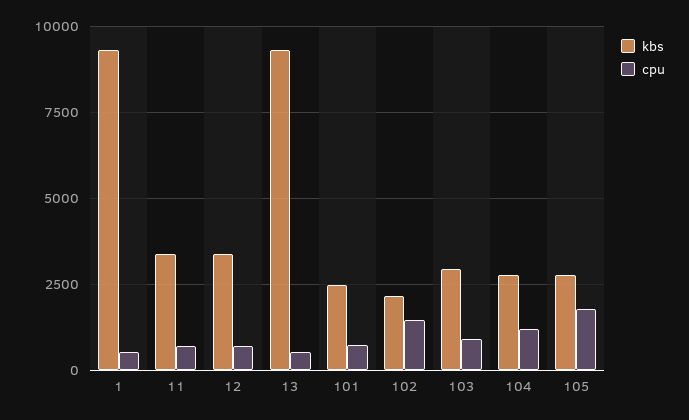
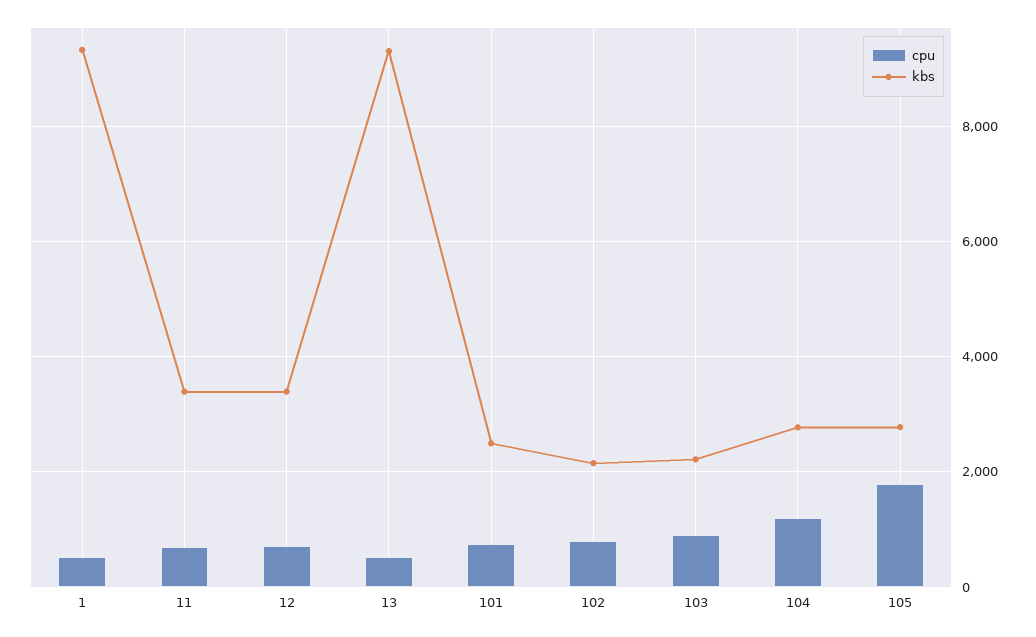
  {
    "kbs": {
      "1": 9400,
      "11": 3400,
      "12": 3400,
      "13": 9400,
      "101": 2400,
      "102": 2200,
-     "103": 3000,
+     "103": 2200,
      "104": 2800,
      "105": 2800
    },
    "cpu": {
      "1": 600,
      "11": 800,
      "12": 800,
      "13": 600,
      "101": 800,
-     "102": 1500,
+     "102": 800,
      "103": 1000,
      "104": 1200,
      "105": 1800
    }
  }

